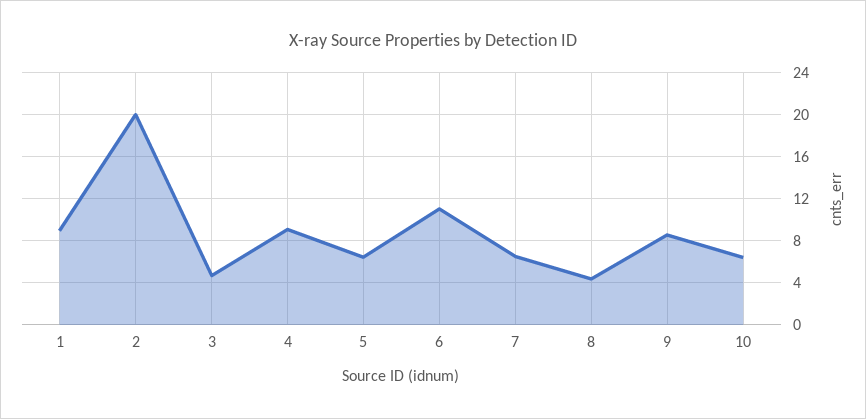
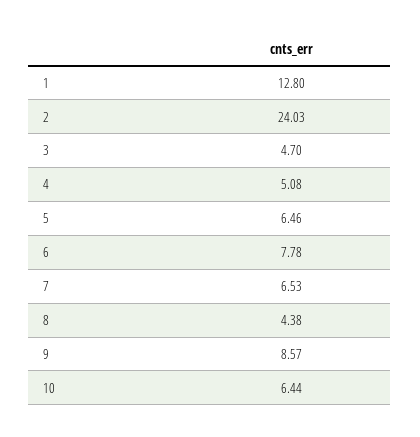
  {
-   "1": 9,
+   "1": 12.8,
-   "2": 20,
+   "2": 24.03,
    "3": 4.7,
-   "4": 9,
+   "4": 5.08,
    "5": 6.46,
-   "6": 11,
+   "6": 7.78,
    "7": 6.53,
    "8": 4.38,
    "9": 8.57,
    "10": 6.44
  }

